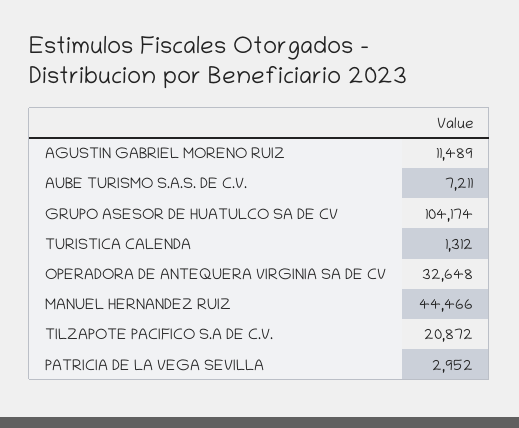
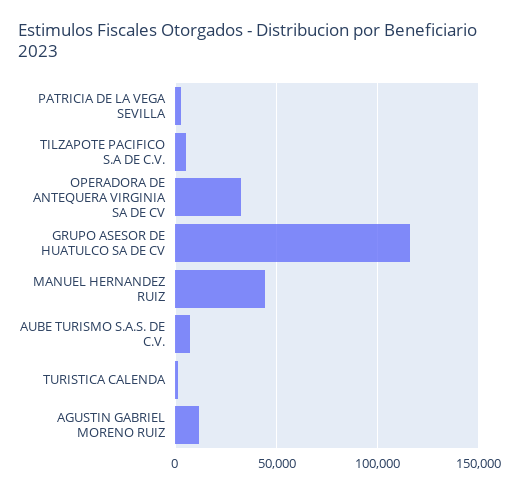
  {
    "AGUSTIN GABRIEL MORENO RUIZ": 11489,
    "AUBE TURISMO S.A.S. DE C.V.": 7211,
-   "GRUPO ASESOR DE HUATULCO SA DE CV": 104174,
+   "GRUPO ASESOR DE HUATULCO SA DE CV": 115000,
    "TURISTICA CALENDA": 1312,
    "OPERADORA DE ANTEQUERA VIRGINIA SA DE CV": 32648,
    "MANUEL HERNANDEZ RUIZ": 44466,
-   "TILZAPOTE PACIFICO S.A DE C.V.": 20872,
+   "TILZAPOTE PACIFICO S.A DE C.V.": 5000,
    "PATRICIA DE LA VEGA SEVILLA": 2952
  }

